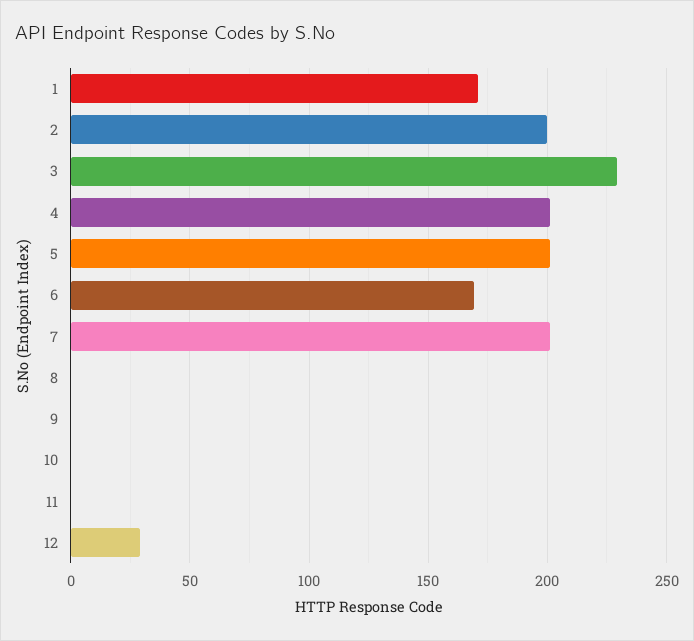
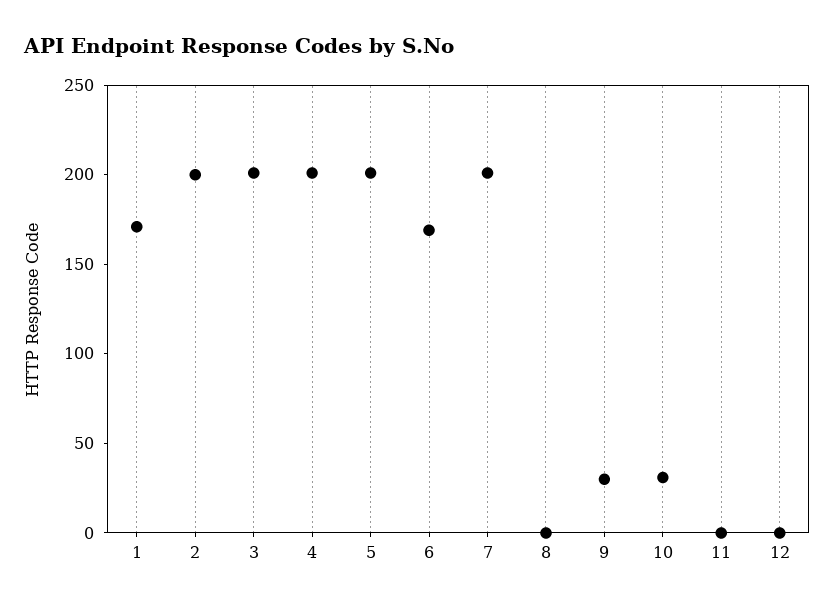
  {
    "1": 170,
    "2": 200,
-   "3": 230,
+   "3": 200,
    "4": 200,
    "5": 200,
    "6": 170,
    "7": 200,
    "8": 0,
-   "9": 0,
+   "9": 30,
-   "10": 0,
+   "10": 30,
    "11": 0,
-   "12": 30
+   "12": 0
  }

